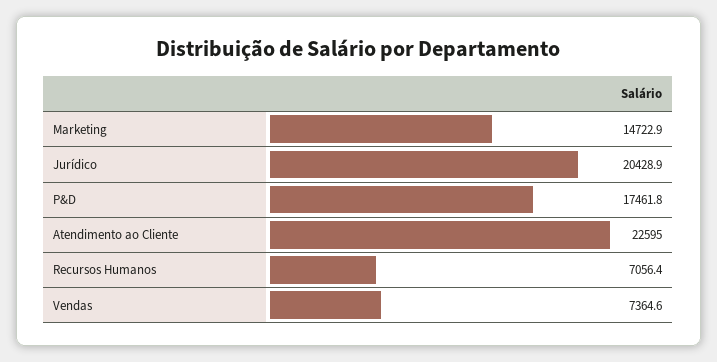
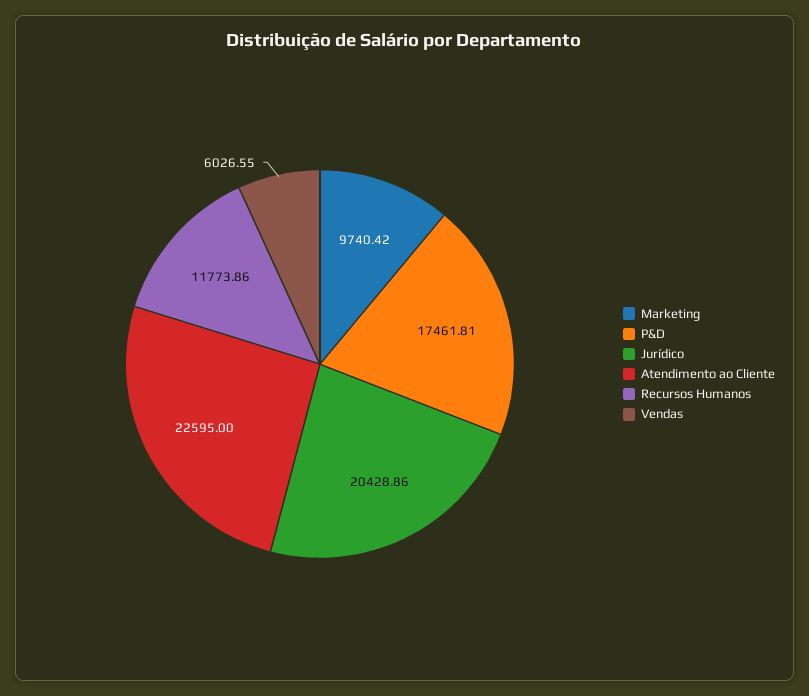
  {
-   "Marketing": 14722.9,
+   "Marketing": 9740.42,
    "Jurídico": 20428.86,
    "P&D": 17461.81,
    "Atendimento ao Cliente": 22595,
-   "Recursos Humanos": 7056.4,
+   "Recursos Humanos": 11773.86,
-   "Vendas": 7364.6
+   "Vendas": 6026.55
  }

